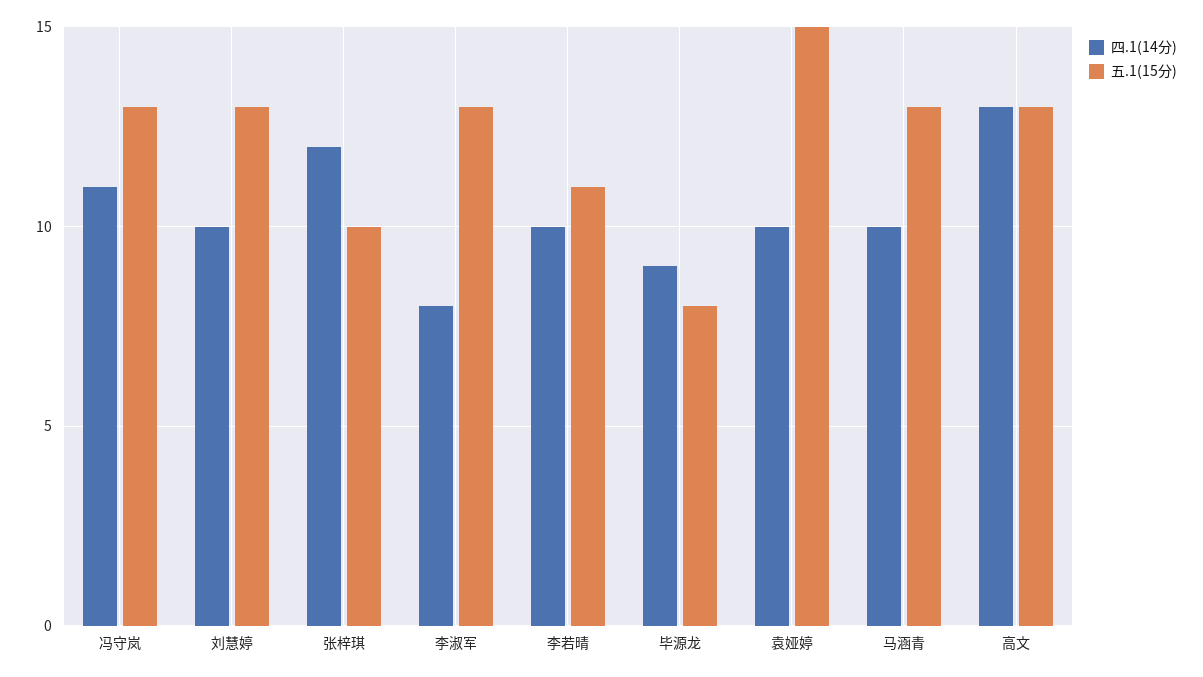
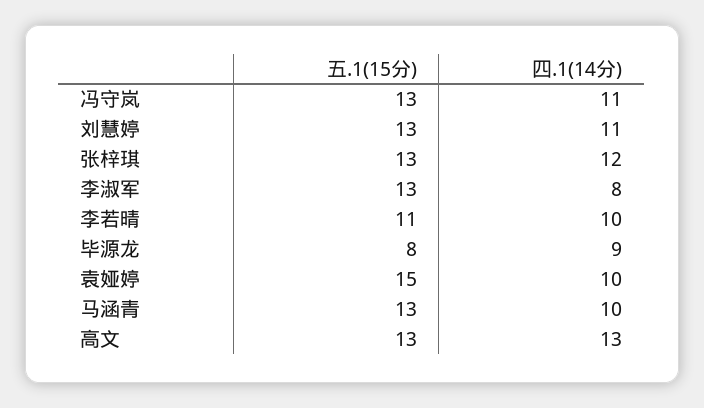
  {
    "四.1(14分)": {
      "冯守岚": 11,
-     "刘慧婷": 10,
+     "刘慧婷": 11,
      "张梓琪": 12,
      "李淑军": 8,
      "李若晴": 10,
      "毕源龙": 9,
      "袁娅婷": 10,
      "马涵青": 10,
      "高文": 13
    },
    "五.1(15分)": {
      "冯守岚": 13,
      "刘慧婷": 13,
-     "张梓琪": 10,
+     "张梓琪": 13,
      "李淑军": 13,
      "李若晴": 11,
      "毕源龙": 8,
      "袁娅婷": 15,
      "马涵青": 13,
      "高文": 13
    }
  }

